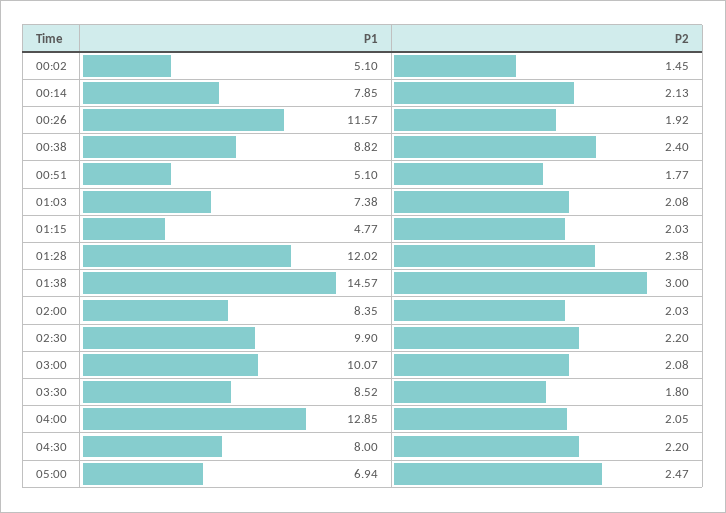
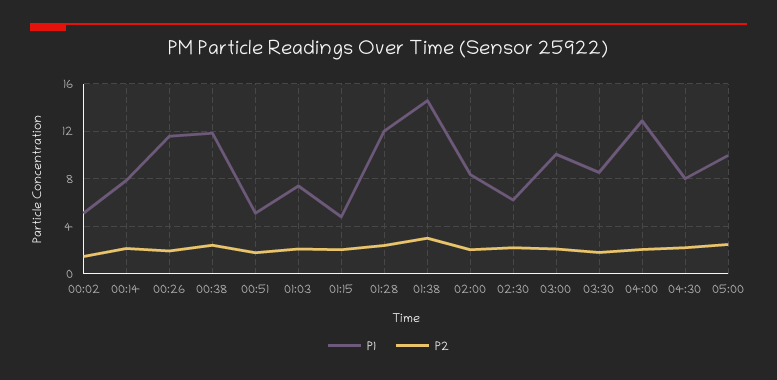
  {
    "P1": {
      "00:02": 5.1,
      "00:14": 7.85,
      "00:26": 11.57,
-     "00:38": 8.82,
+     "00:38": 12,
      "00:51": 5.1,
      "01:03": 7.38,
      "01:15": 4.77,
      "01:28": 12.02,
      "01:38": 14.57,
      "02:00": 8.35,
-     "02:30": 9.9,
+     "02:30": 6,
      "03:00": 10.07,
      "03:30": 8.52,
      "04:00": 12.85,
      "04:30": 8,
-     "05:00": 6.94
+     "05:00": 10
    },
    "P2": {
      "00:02": 1.45,
      "00:14": 2.13,
      "00:26": 1.92,
      "00:38": 2.4,
      "00:51": 1.77,
      "01:03": 2.08,
      "01:15": 2.03,
      "01:28": 2.38,
      "01:38": 3,
      "02:00": 2.03,
      "02:30": 2.2,
      "03:00": 2.08,
      "03:30": 1.8,
      "04:00": 2.05,
      "04:30": 2.2,
      "05:00": 2.47
    }
  }

